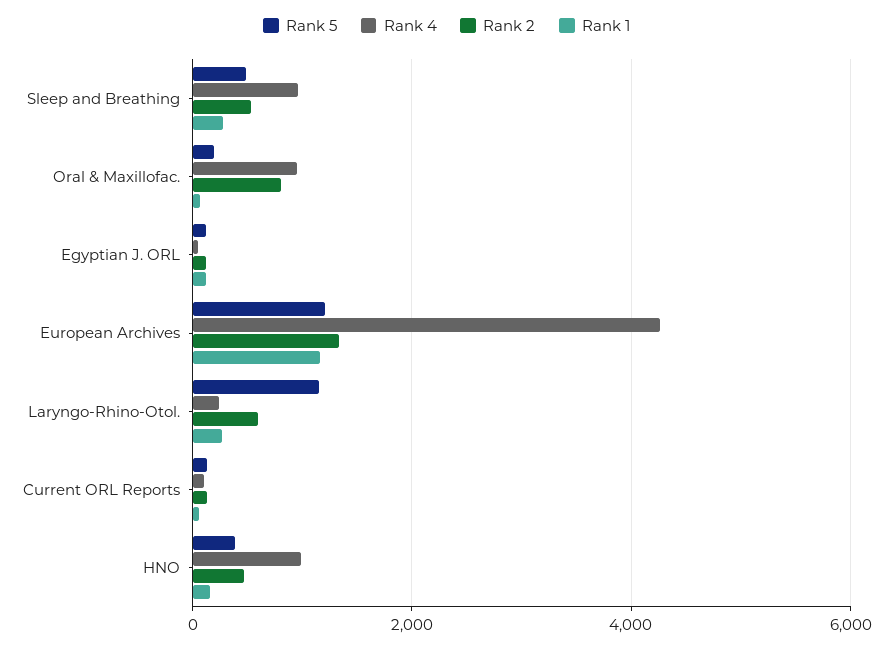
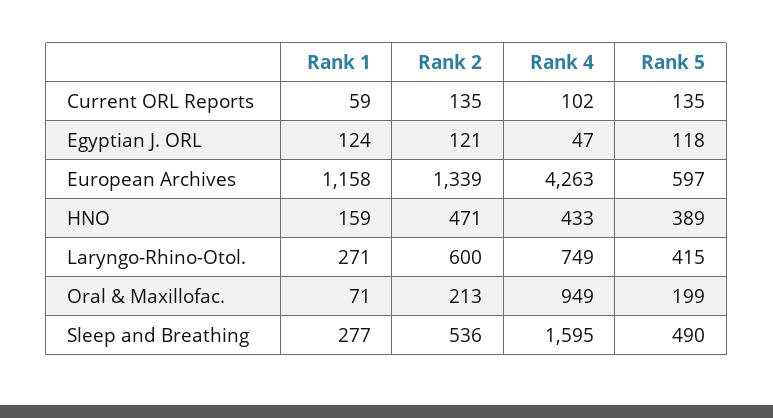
  {
    "Rank 5": {
      "Sleep and Breathing": 490,
      "Oral & Maxillofac.": 199,
      "Egyptian J. ORL": 118,
-     "European Archives": 1200,
+     "European Archives": 597,
-     "Laryngo-Rhino-Otol.": 1200,
+     "Laryngo-Rhino-Otol.": 415,
      "Current ORL Reports": 135,
      "HNO": 389
    },
    "Rank 4": {
-     "Sleep and Breathing": 1000,
+     "Sleep and Breathing": 1595,
      "Oral & Maxillofac.": 949,
      "Egyptian J. ORL": 47,
      "European Archives": 4263,
-     "Laryngo-Rhino-Otol.": 200,
+     "Laryngo-Rhino-Otol.": 749,
      "Current ORL Reports": 102,
-     "HNO": 1000
+     "HNO": 433
    },
    "Rank 2": {
      "Sleep and Breathing": 536,
-     "Oral & Maxillofac.": 800,
+     "Oral & Maxillofac.": 213,
      "Egyptian J. ORL": 121,
      "European Archives": 1339,
      "Laryngo-Rhino-Otol.": 600,
      "Current ORL Reports": 135,
      "HNO": 471
    },
    "Rank 1": {
      "Sleep and Breathing": 277,
      "Oral & Maxillofac.": 71,
      "Egyptian J. ORL": 124,
      "European Archives": 1158,
      "Laryngo-Rhino-Otol.": 271,
      "Current ORL Reports": 59,
      "HNO": 159
    }
  }

